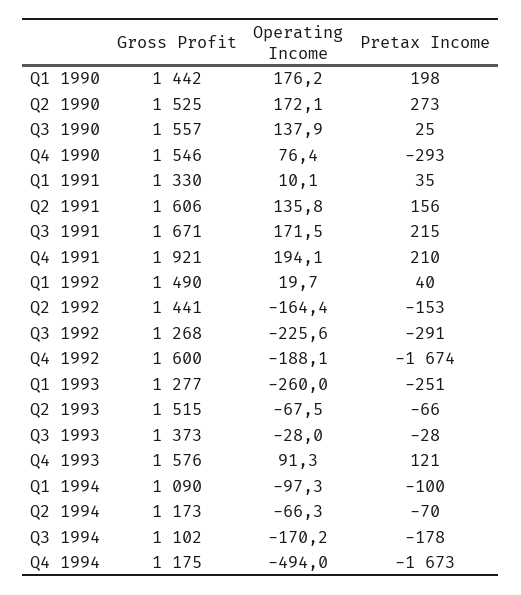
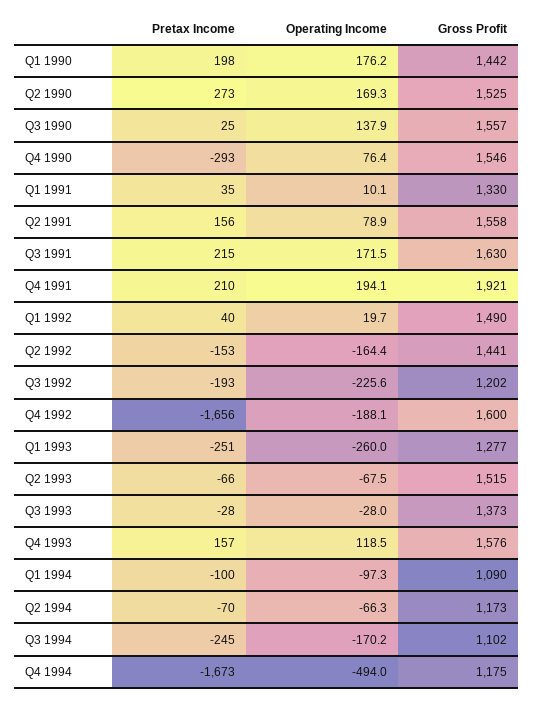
  {
    "Gross Profit": {
      "Q1 1990": 1442,
      "Q2 1990": 1525,
      "Q3 1990": 1557,
      "Q4 1990": 1546,
      "Q1 1991": 1330,
-     "Q2 1991": 1606,
+     "Q2 1991": 1558,
-     "Q3 1991": 1671,
+     "Q3 1991": 1630,
      "Q4 1991": 1921,
      "Q1 1992": 1490,
      "Q2 1992": 1441,
-     "Q3 1992": 1268,
+     "Q3 1992": 1202,
      "Q4 1992": 1600,
      "Q1 1993": 1277,
      "Q2 1993": 1515,
      "Q3 1993": 1373,
      "Q4 1993": 1576,
      "Q1 1994": 1090,
      "Q2 1994": 1173,
      "Q3 1994": 1102,
      "Q4 1994": 1175
    },
    "Operating Income": {
      "Q1 1990": 176.2,
-     "Q2 1990": 172.1,
+     "Q2 1990": 169.3,
      "Q3 1990": 137.9,
      "Q4 1990": 76.4,
      "Q1 1991": 10.1,
-     "Q2 1991": 135.8,
+     "Q2 1991": 78.9,
      "Q3 1991": 171.5,
      "Q4 1991": 194.1,
      "Q1 1992": 19.7,
      "Q2 1992": -164.4,
      "Q3 1992": -225.6,
      "Q4 1992": -188.1,
      "Q1 1993": -260,
      "Q2 1993": -67.5,
      "Q3 1993": -28,
-     "Q4 1993": 91.3,
+     "Q4 1993": 118.5,
      "Q1 1994": -97.3,
      "Q2 1994": -66.3,
      "Q3 1994": -170.2,
      "Q4 1994": -494
    },
    "Pretax Income": {
      "Q1 1990": 198,
      "Q2 1990": 273,
      "Q3 1990": 25,
      "Q4 1990": -293,
      "Q1 1991": 35,
      "Q2 1991": 156,
      "Q3 1991": 215,
      "Q4 1991": 210,
      "Q1 1992": 40,
      "Q2 1992": -153,
-     "Q3 1992": -291,
+     "Q3 1992": -193,
-     "Q4 1992": -1674,
+     "Q4 1992": -1656,
      "Q1 1993": -251,
      "Q2 1993": -66,
      "Q3 1993": -28,
-     "Q4 1993": 121,
+     "Q4 1993": 157,
      "Q1 1994": -100,
      "Q2 1994": -70,
-     "Q3 1994": -178,
+     "Q3 1994": -245,
      "Q4 1994": -1673
    }
  }

